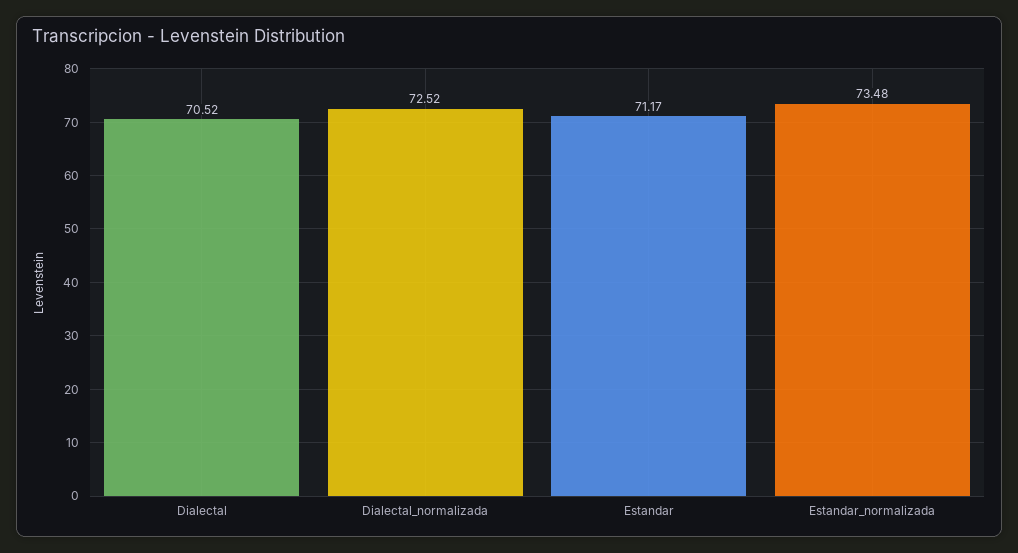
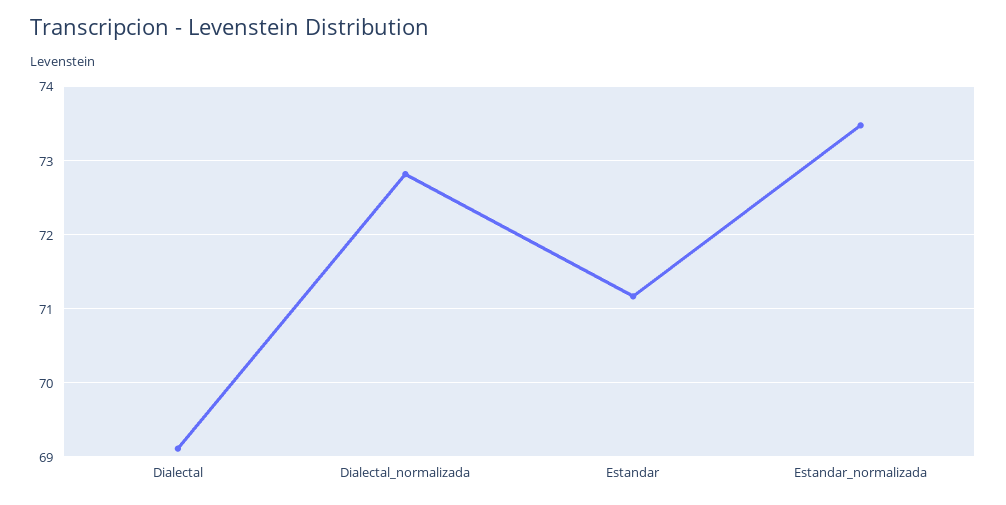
  {
-   "Dialectal": 70.52,
+   "Dialectal": 69.1,
-   "Dialectal_normalizada": 72.52,
+   "Dialectal_normalizada": 72.8,
    "Estandar": 71.17,
    "Estandar_normalizada": 73.48
  }

